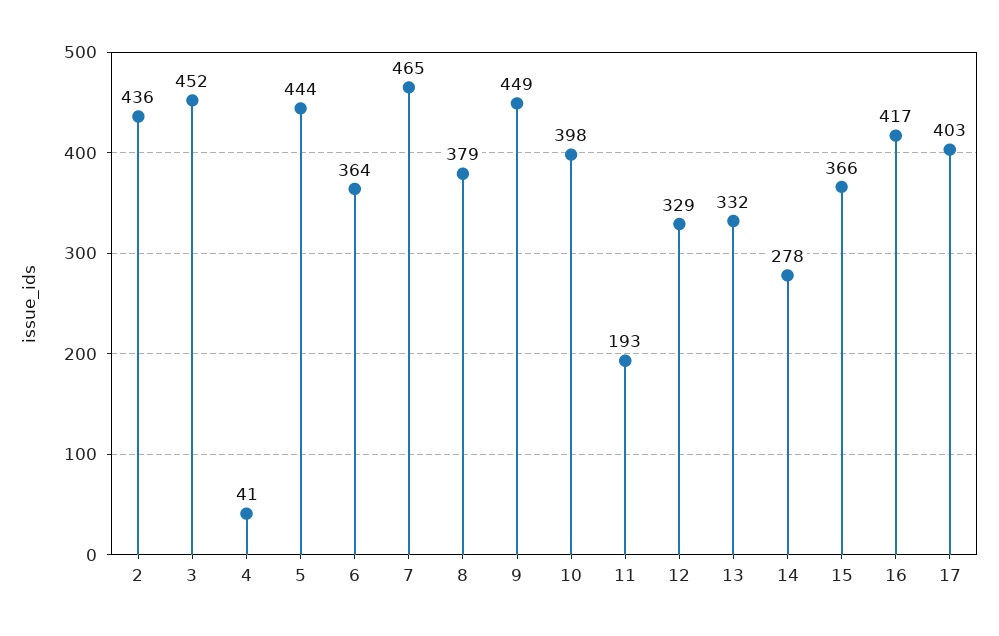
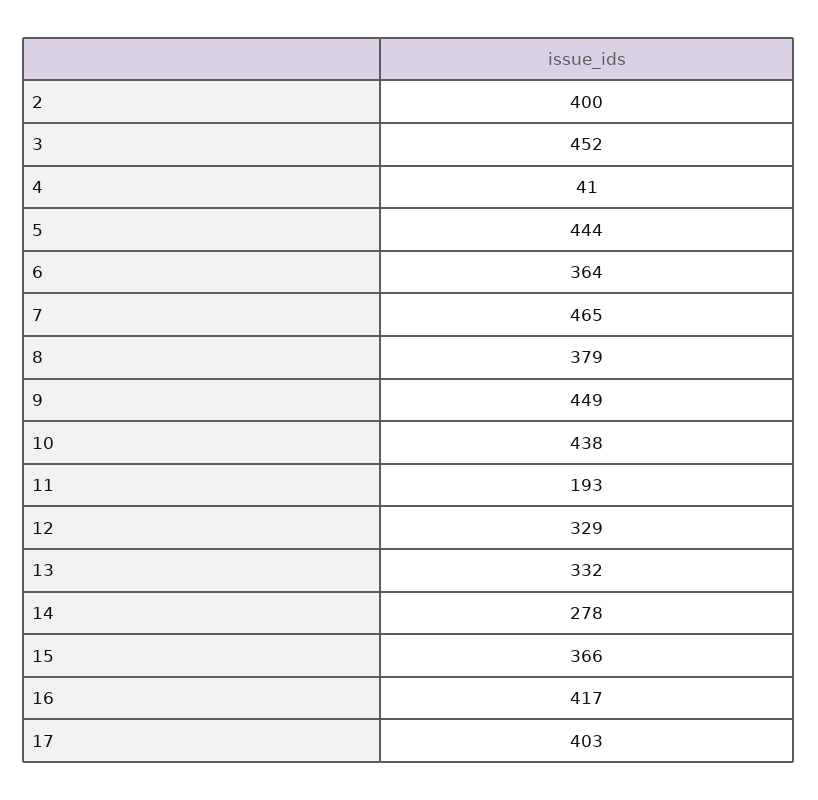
  {
-   "2": 436,
+   "2": 400,
    "3": 452,
    "4": 41,
    "5": 444,
    "6": 364,
    "7": 465,
    "8": 379,
    "9": 449,
-   "10": 398,
+   "10": 438,
    "11": 193,
    "12": 329,
    "13": 332,
    "14": 278,
    "15": 366,
    "16": 417,
    "17": 403
  }

